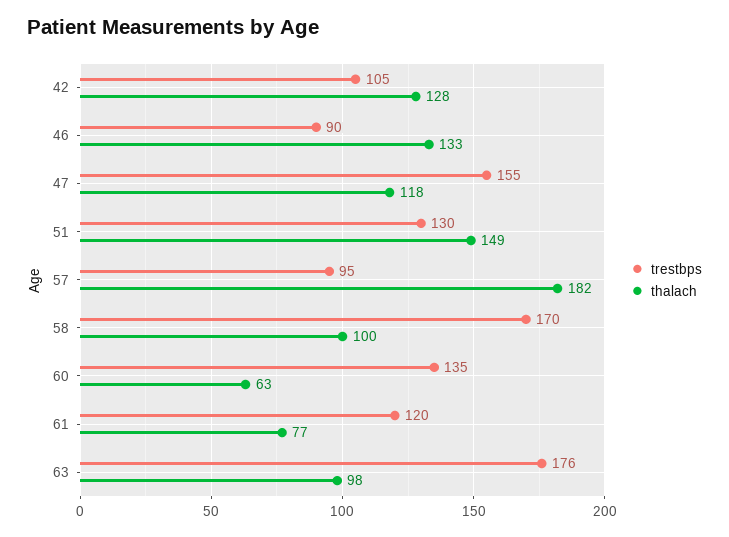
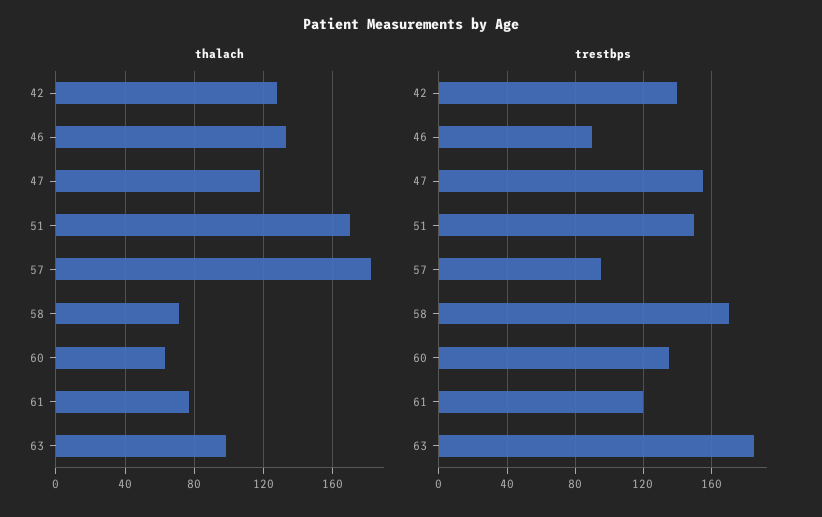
  {
    "trestbps": {
-     "42": 105,
+     "42": 140,
      "46": 90,
      "47": 155,
-     "51": 130,
+     "51": 150,
      "57": 95,
      "58": 170,
      "60": 135,
      "61": 120,
-     "63": 176
+     "63": 185
    },
    "thalach": {
      "42": 128,
      "46": 133,
      "47": 118,
-     "51": 149,
+     "51": 170,
      "57": 182,
-     "58": 100,
+     "58": 70,
      "60": 63,
      "61": 77,
      "63": 98
    }
  }

